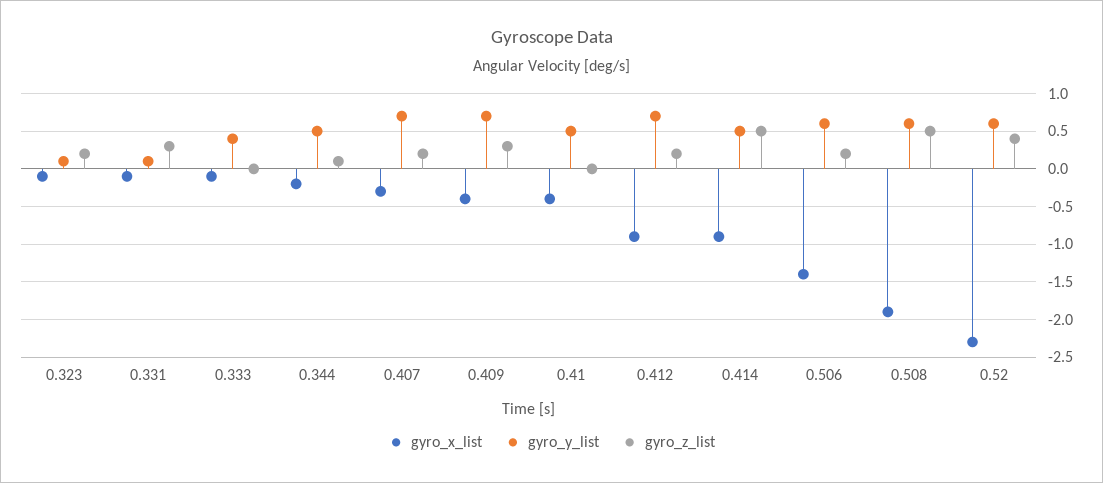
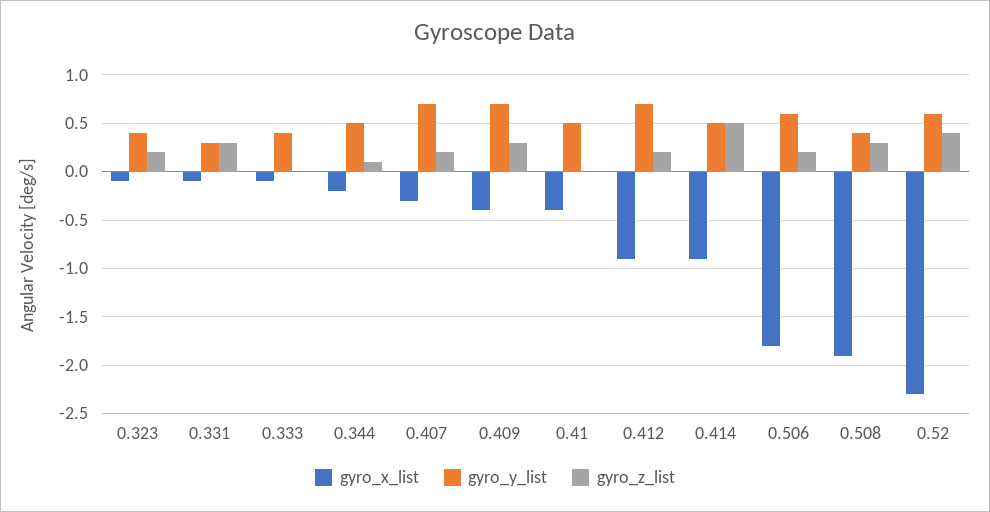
  {
    "gyro_x_list": {
      "0.323": -0.1,
      "0.331": -0.1,
      "0.333": -0.1,
      "0.344": -0.2,
      "0.407": -0.3,
      "0.409": -0.4,
      "0.41": -0.4,
      "0.412": -0.9,
      "0.414": -0.9,
-     "0.506": -1.4,
+     "0.506": -1.8,
      "0.508": -1.9,
      "0.52": -2.3
    },
    "gyro_y_list": {
-     "0.323": 0.1,
+     "0.323": 0.4,
-     "0.331": 0.1,
+     "0.331": 0.3,
      "0.333": 0.4,
      "0.344": 0.5,
      "0.407": 0.7,
      "0.409": 0.7,
      "0.41": 0.5,
      "0.412": 0.7,
      "0.414": 0.5,
      "0.506": 0.6,
-     "0.508": 0.6,
+     "0.508": 0.4,
      "0.52": 0.6
    },
    "gyro_z_list": {
      "0.323": 0.2,
      "0.331": 0.3,
      "0.333": 0,
      "0.344": 0.1,
      "0.407": 0.2,
      "0.409": 0.3,
      "0.41": 0,
      "0.412": 0.2,
      "0.414": 0.5,
      "0.506": 0.2,
-     "0.508": 0.5,
+     "0.508": 0.3,
      "0.52": 0.4
    }
  }

